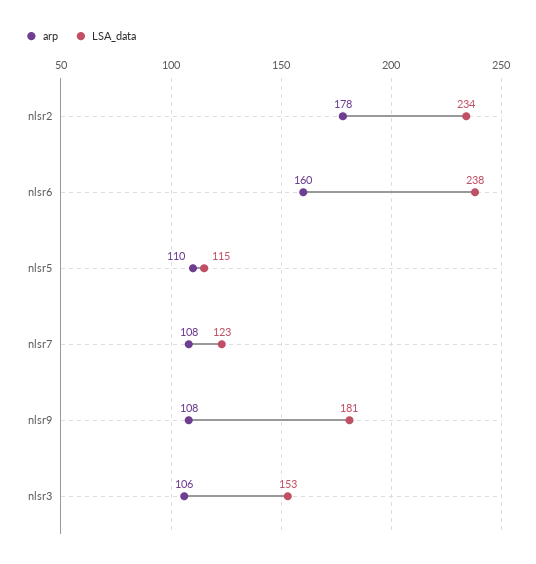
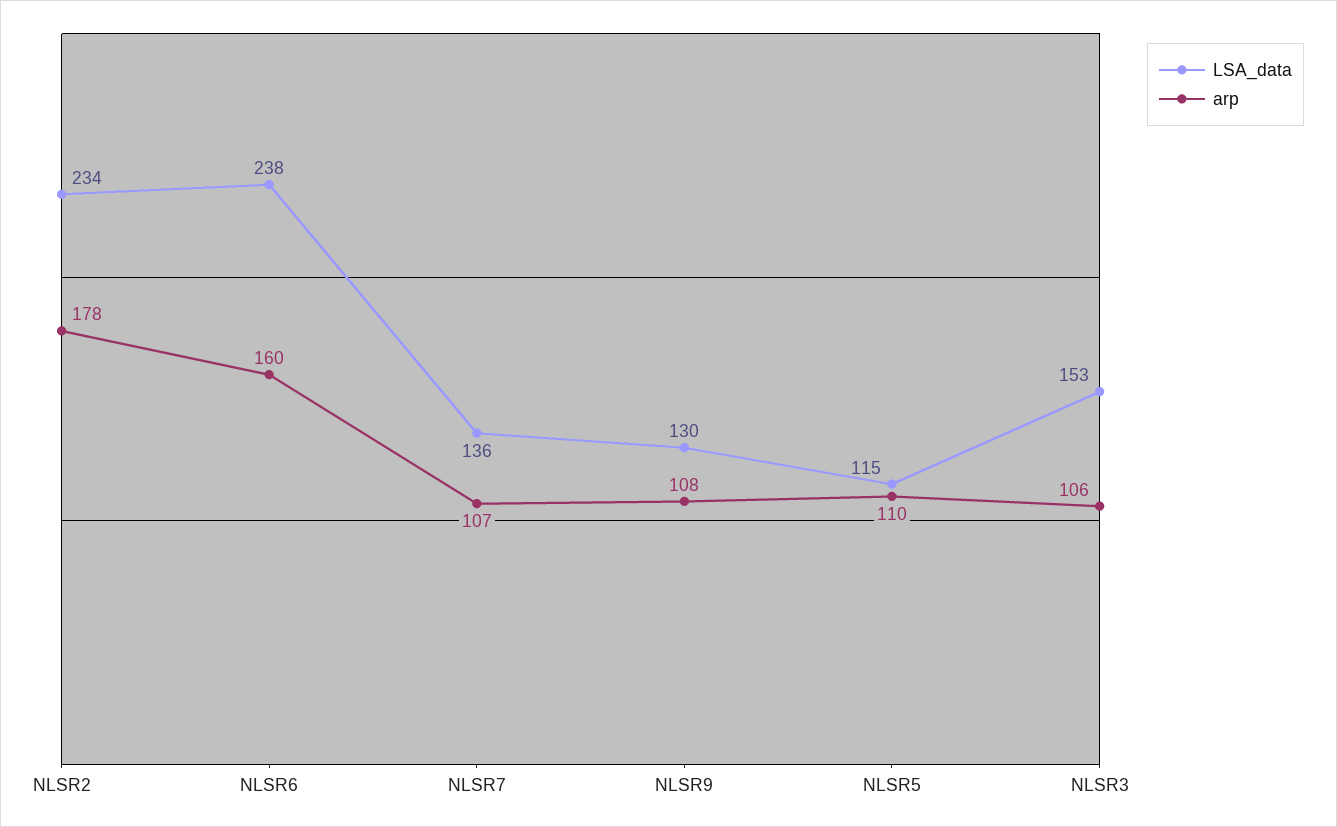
  {
    "arp": {
      "nlsr2": 178,
      "nlsr6": 160,
      "nlsr5": 110,
-     "nlsr7": 108,
+     "nlsr7": 107,
      "nlsr9": 108,
      "nlsr3": 106
    },
    "LSA_data": {
      "nlsr2": 234,
      "nlsr6": 238,
      "nlsr5": 115,
-     "nlsr7": 123,
+     "nlsr7": 136,
-     "nlsr9": 181,
+     "nlsr9": 130,
      "nlsr3": 153
    }
  }

